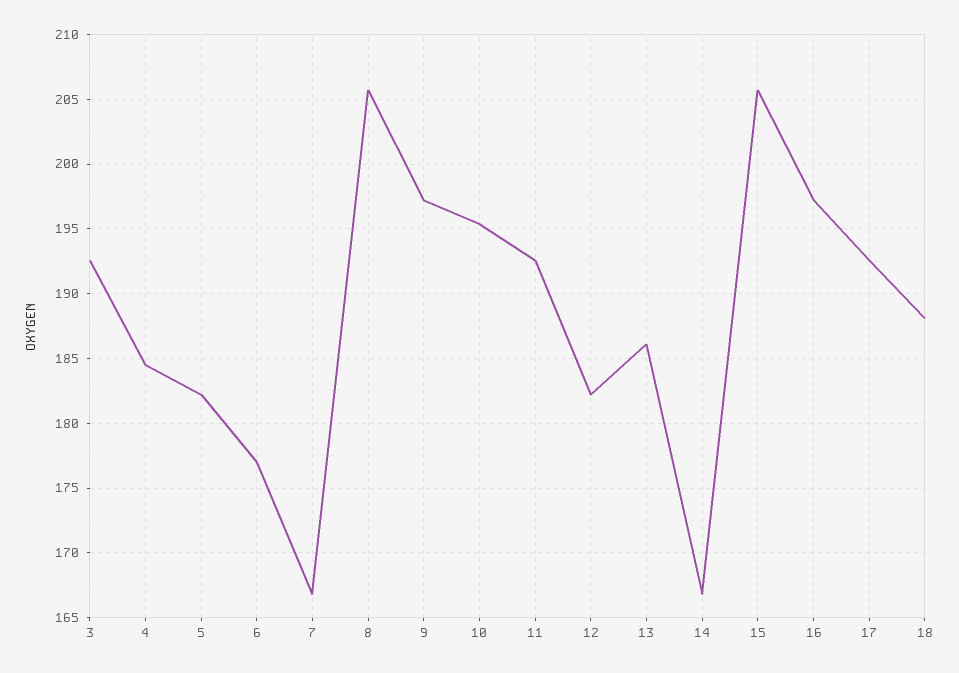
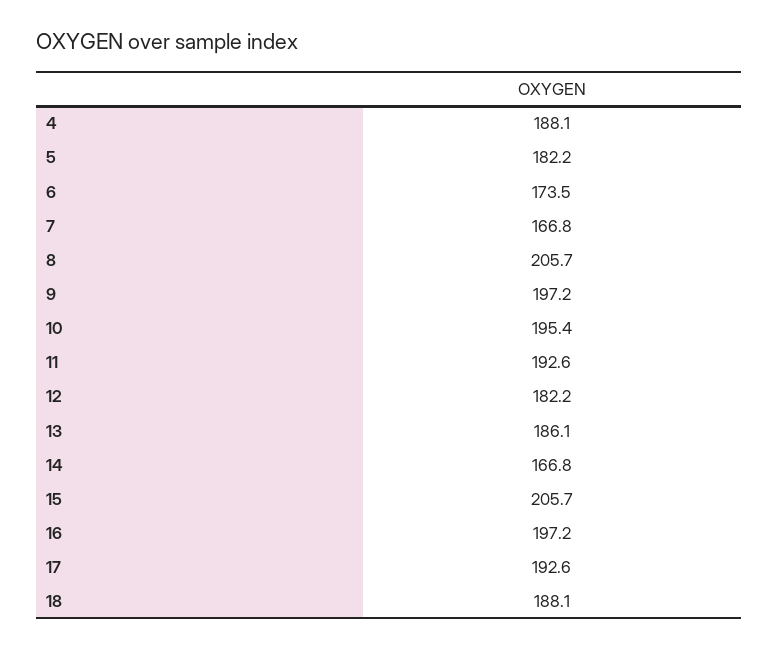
  {
-   "3": 192.5,
-   "4": 184.5,
+   "4": 188.1,
    "5": 182.2,
-   "6": 177,
+   "6": 173.5,
    "7": 166.8,
    "8": 205.7,
    "9": 197.2,
    "10": 195.4,
    "11": 192.6,
    "12": 182.2,
    "13": 186.1,
    "14": 166.8,
    "15": 205.7,
    "16": 197.2,
    "17": 192.6,
    "18": 188.1
  }

